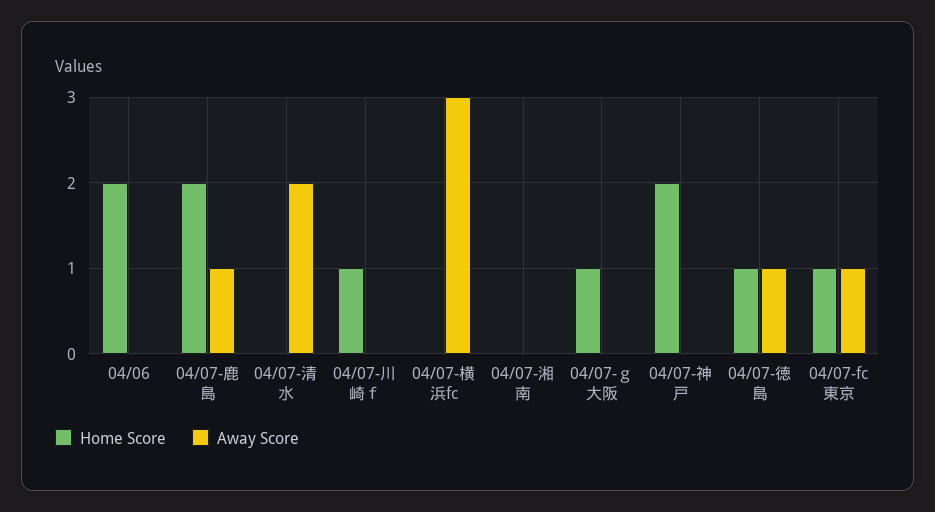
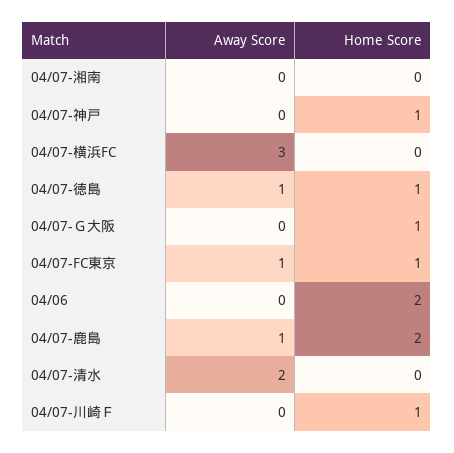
  {
    "Home Score": {
      "04/06": 2,
      "04/07-鹿島": 2,
      "04/07-清水": 0,
      "04/07-川崎ｆ": 1,
      "04/07-横浜fc": 0,
      "04/07-湘南": 0,
      "04/07-ｇ大阪": 1,
-     "04/07-神戸": 2,
+     "04/07-神戸": 1,
      "04/07-徳島": 1,
      "04/07-fc東京": 1
    },
    "Away Score": {
      "04/06": 0,
      "04/07-鹿島": 1,
      "04/07-清水": 2,
      "04/07-川崎ｆ": 0,
      "04/07-横浜fc": 3,
      "04/07-湘南": 0,
      "04/07-ｇ大阪": 0,
      "04/07-神戸": 0,
      "04/07-徳島": 1,
      "04/07-fc東京": 1
    }
  }

